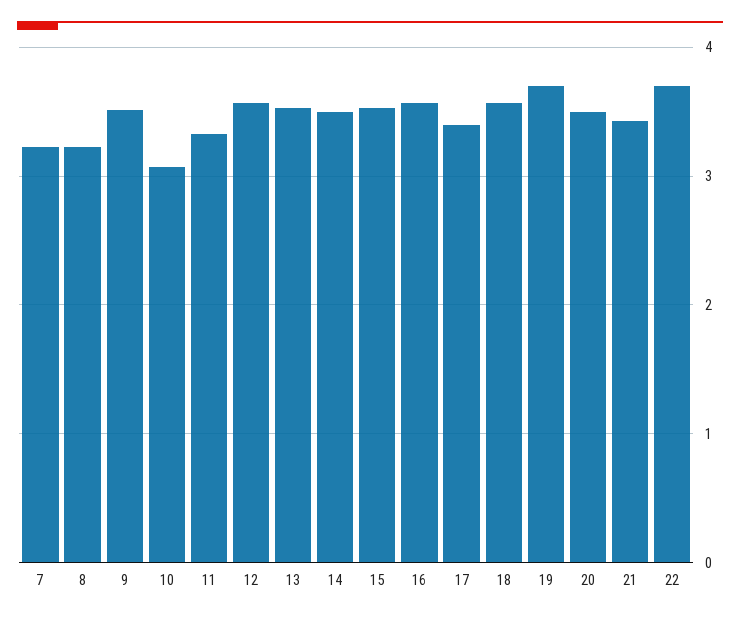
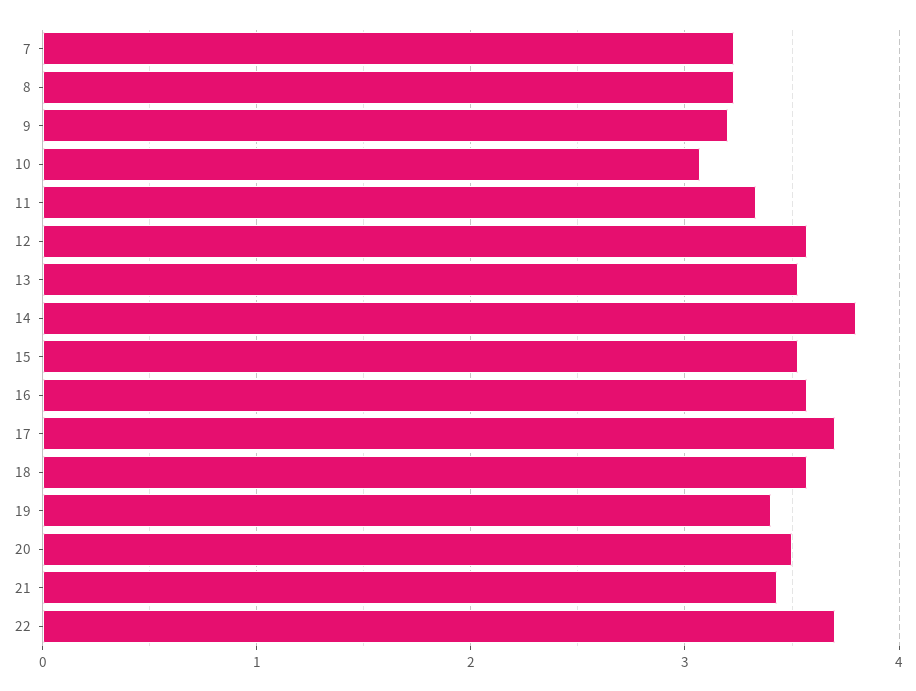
  {
    "7": 3.2,
    "8": 3.2,
-   "9": 3.5,
+   "9": 3.2,
    "10": 3.1,
    "11": 3.3,
    "12": 3.6,
    "13": 3.5,
-   "14": 3.5,
+   "14": 3.8,
    "15": 3.5,
    "16": 3.6,
-   "17": 3.4,
+   "17": 3.7,
    "18": 3.6,
-   "19": 3.7,
+   "19": 3.4,
    "20": 3.5,
    "21": 3.4,
    "22": 3.7
  }

